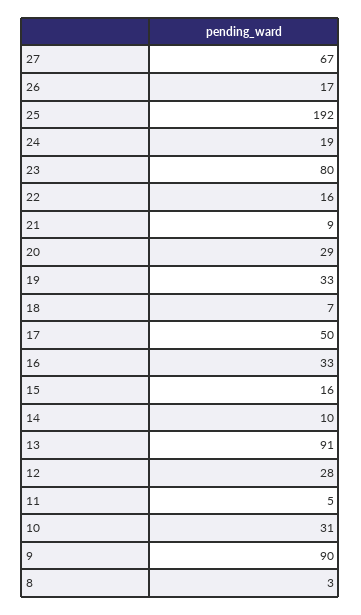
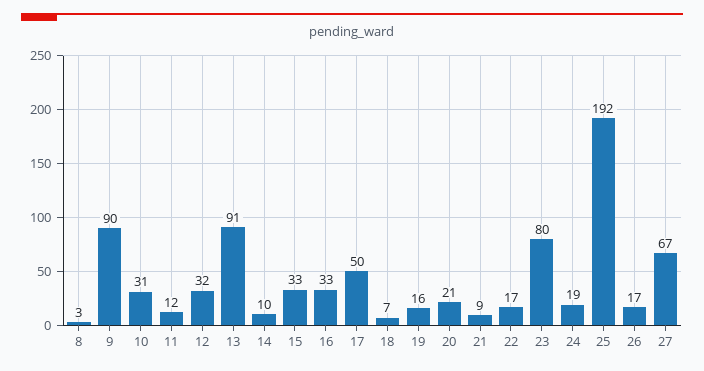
  {
    "27": 67,
    "26": 17,
    "25": 192,
    "24": 19,
    "23": 80,
-   "22": 16,
+   "22": 17,
    "21": 9,
-   "20": 29,
+   "20": 21,
-   "19": 33,
+   "19": 16,
    "18": 7,
    "17": 50,
    "16": 33,
-   "15": 16,
+   "15": 33,
    "14": 10,
    "13": 91,
-   "12": 28,
+   "12": 32,
-   "11": 5,
+   "11": 12,
    "10": 31,
    "9": 90,
    "8": 3
  }

